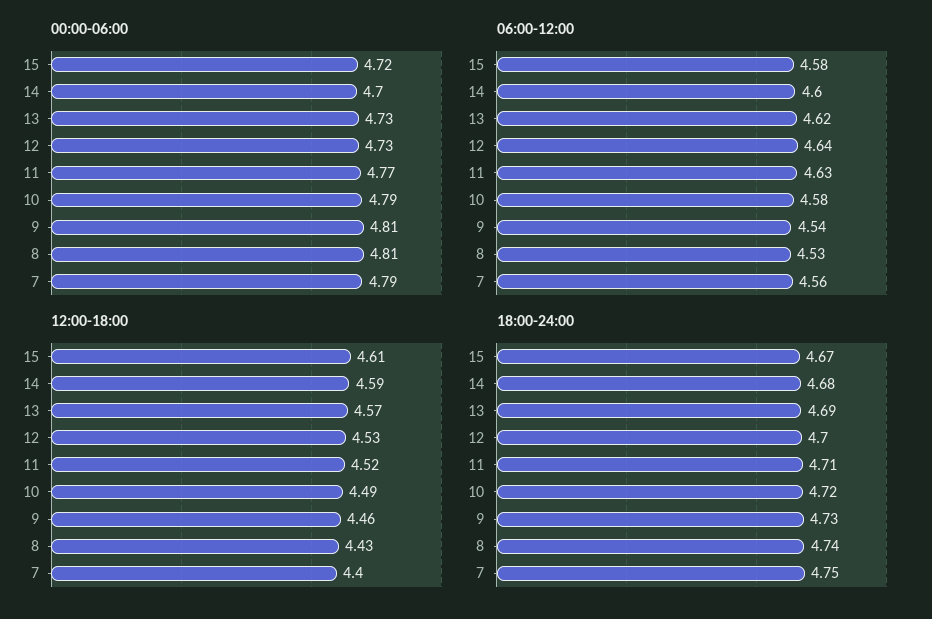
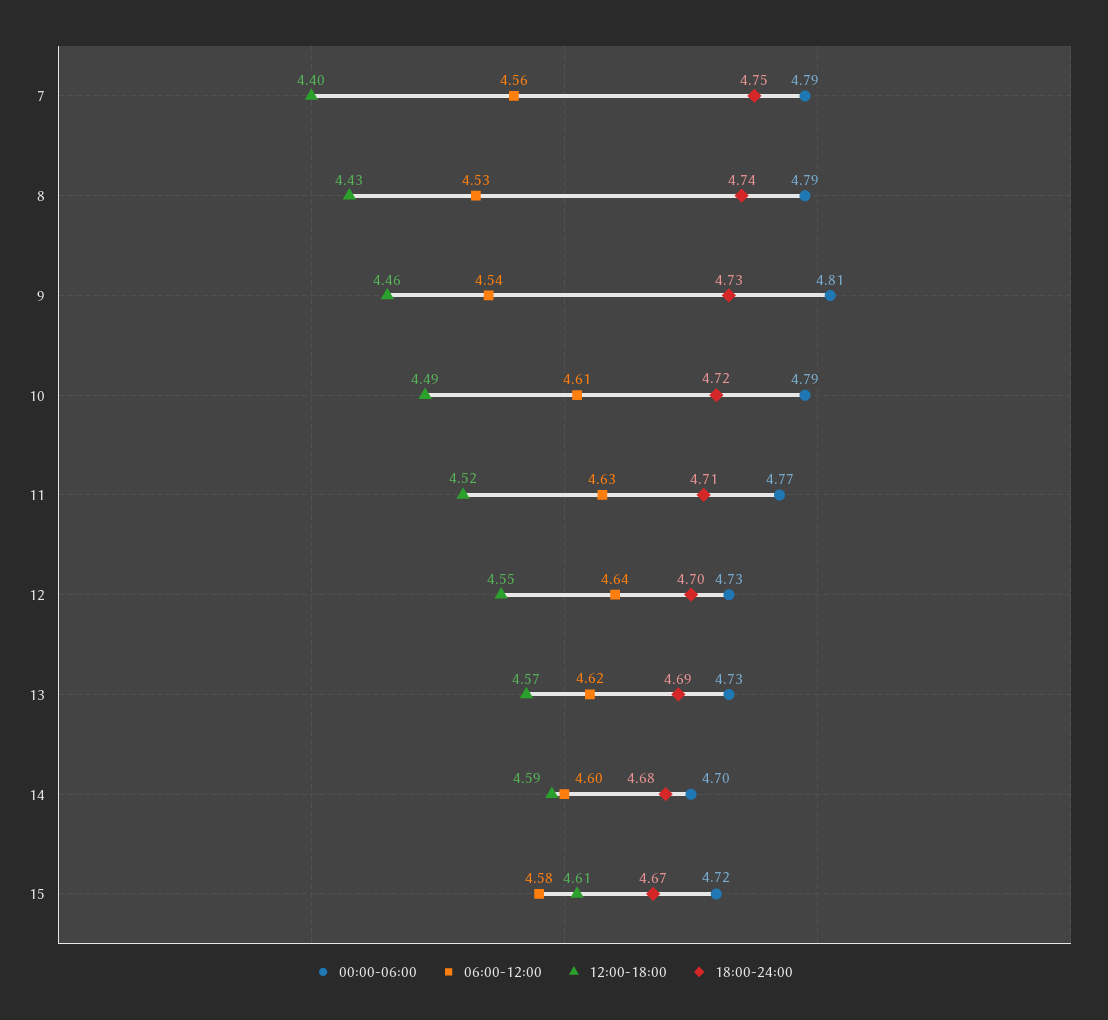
  {
    "00:00-06:00": {
      "15": 4.72,
      "14": 4.7,
      "13": 4.73,
      "12": 4.73,
      "11": 4.77,
      "10": 4.79,
      "9": 4.81,
-     "8": 4.81,
+     "8": 4.79,
      "7": 4.79
    },
    "06:00-12:00": {
      "15": 4.58,
      "14": 4.6,
      "13": 4.62,
      "12": 4.64,
      "11": 4.63,
-     "10": 4.58,
+     "10": 4.61,
      "9": 4.54,
      "8": 4.53,
      "7": 4.56
    },
    "12:00-18:00": {
      "15": 4.61,
      "14": 4.59,
      "13": 4.57,
-     "12": 4.53,
+     "12": 4.55,
      "11": 4.52,
      "10": 4.49,
      "9": 4.46,
      "8": 4.43,
      "7": 4.4
    },
    "18:00-24:00": {
      "15": 4.67,
      "14": 4.68,
      "13": 4.69,
      "12": 4.7,
      "11": 4.71,
      "10": 4.72,
      "9": 4.73,
      "8": 4.74,
      "7": 4.75
    }
  }

